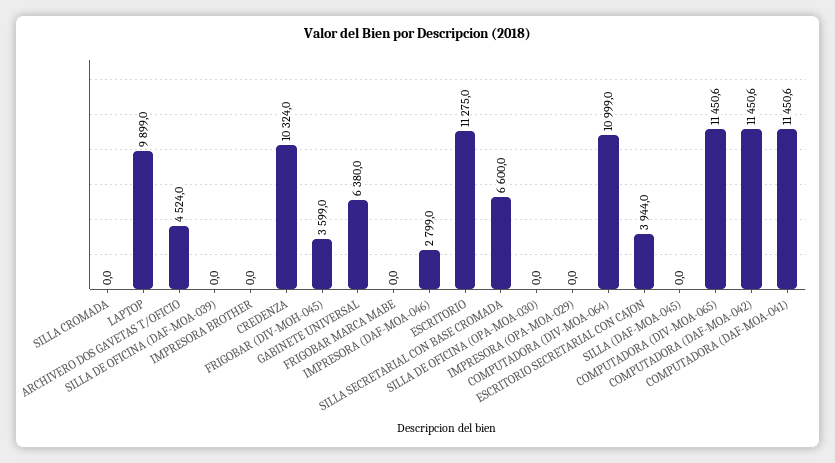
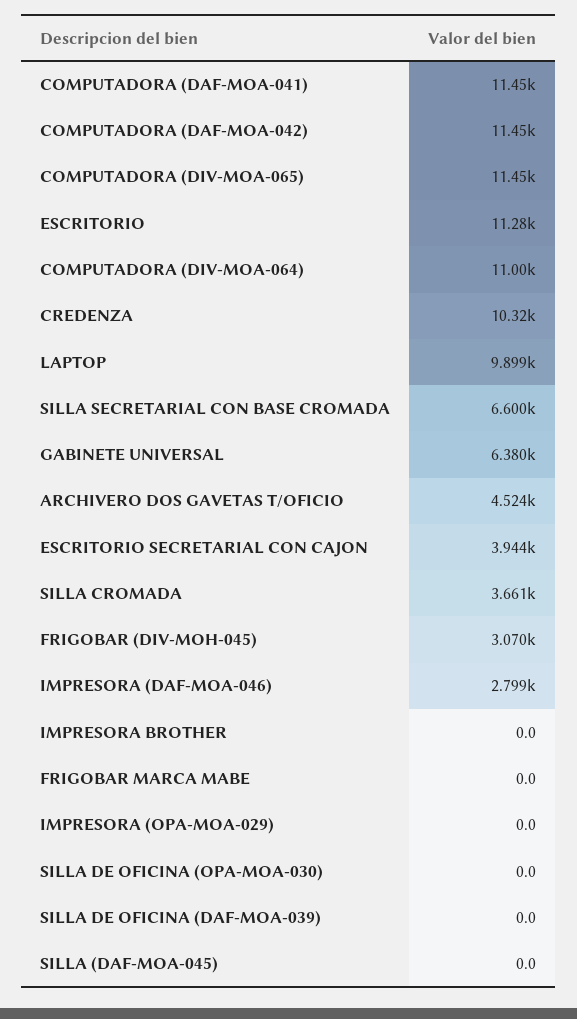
  {
-   "SILLA CROMADA": 0,
+   "SILLA CROMADA": 3661,
    "LAPTOP": 9899,
    "ARCHIVERO DOS GAVETAS T/OFICIO": 4524,
    "SILLA DE OFICINA (DAF-MOA-039)": 0,
    "IMPRESORA BROTHER": 0,
    "CREDENZA": 10324,
-   "FRIGOBAR (DIV-MOH-045)": 3599,
+   "FRIGOBAR (DIV-MOH-045)": 3070,
    "GABINETE UNIVERSAL": 6380,
    "FRIGOBAR MARCA MABE": 0,
    "IMPRESORA (DAF-MOA-046)": 2799,
    "ESCRITORIO": 11275,
    "SILLA SECRETARIAL CON BASE CROMADA": 6600,
    "SILLA DE OFICINA (OPA-MOA-030)": 0,
    "IMPRESORA (OPA-MOA-029)": 0,
    "COMPUTADORA (DIV-MOA-064)": 10999,
    "ESCRITORIO SECRETARIAL CON CAJON": 3944,
    "SILLA (DAF-MOA-045)": 0,
    "COMPUTADORA (DIV-MOA-065)": 11450.6,
    "COMPUTADORA (DAF-MOA-042)": 11450.6,
    "COMPUTADORA (DAF-MOA-041)": 11450.6
  }

